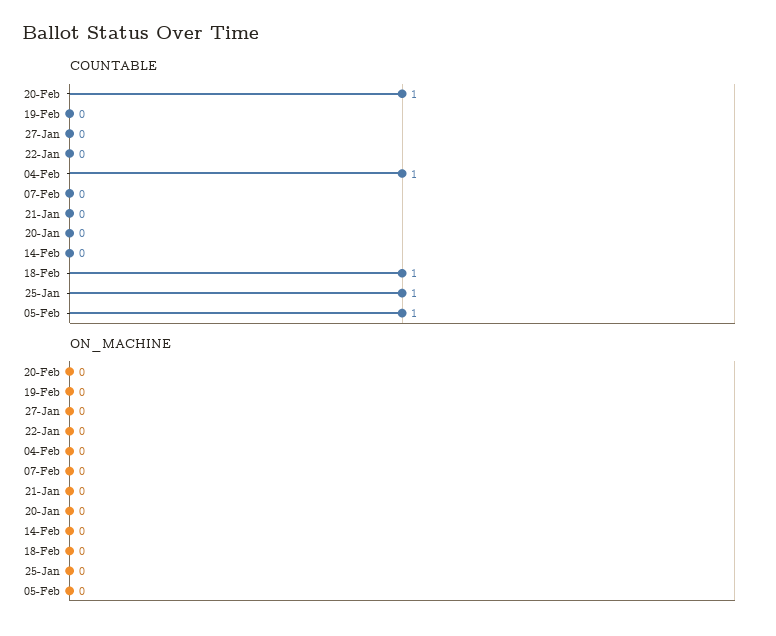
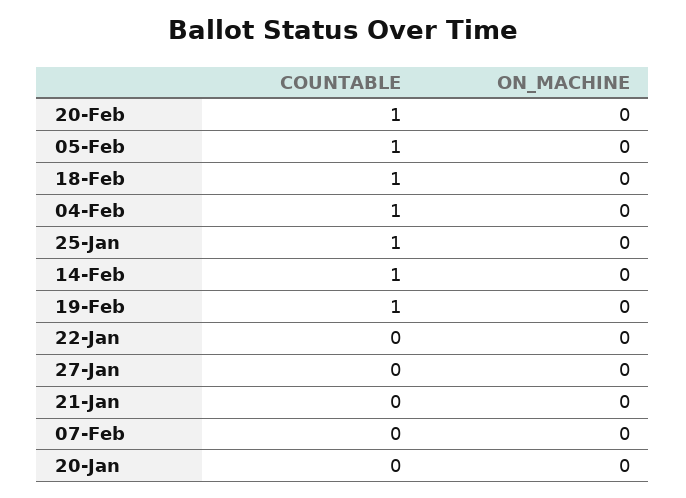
  {
    "COUNTABLE": {
      "20-Feb": 1,
-     "19-Feb": 0,
+     "19-Feb": 1,
      "27-Jan": 0,
      "22-Jan": 0,
      "04-Feb": 1,
      "07-Feb": 0,
      "21-Jan": 0,
      "20-Jan": 0,
-     "14-Feb": 0,
+     "14-Feb": 1,
      "18-Feb": 1,
      "25-Jan": 1,
      "05-Feb": 1
    },
    "ON_MACHINE": {
      "20-Feb": 0,
      "19-Feb": 0,
      "27-Jan": 0,
      "22-Jan": 0,
      "04-Feb": 0,
      "07-Feb": 0,
      "21-Jan": 0,
      "20-Jan": 0,
      "14-Feb": 0,
      "18-Feb": 0,
      "25-Jan": 0,
      "05-Feb": 0
    }
  }

